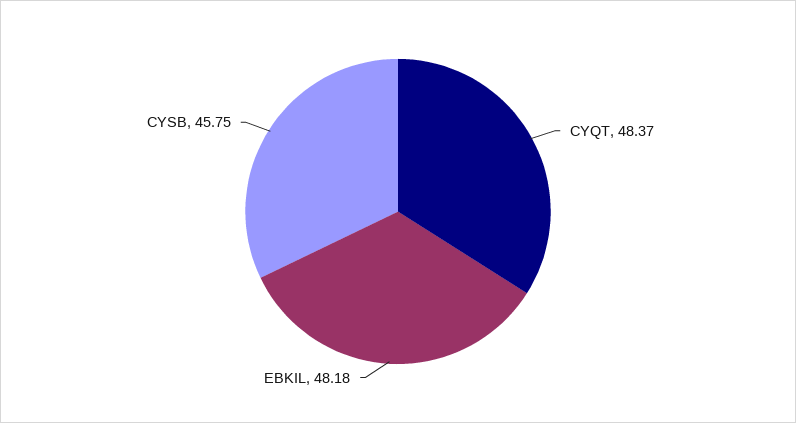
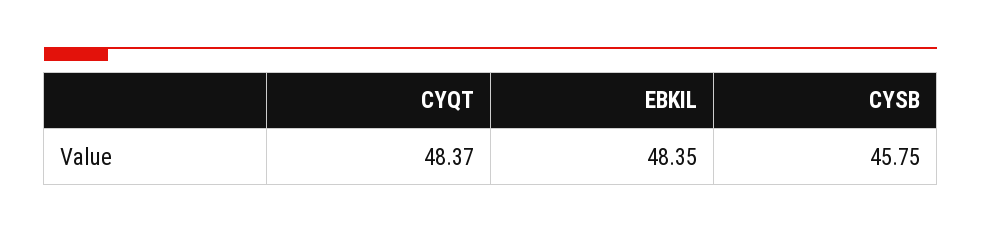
  {
    "CYQT": 48.37,
-   "EBKIL": 48.18,
+   "EBKIL": 48.35,
    "CYSB": 45.75
  }

